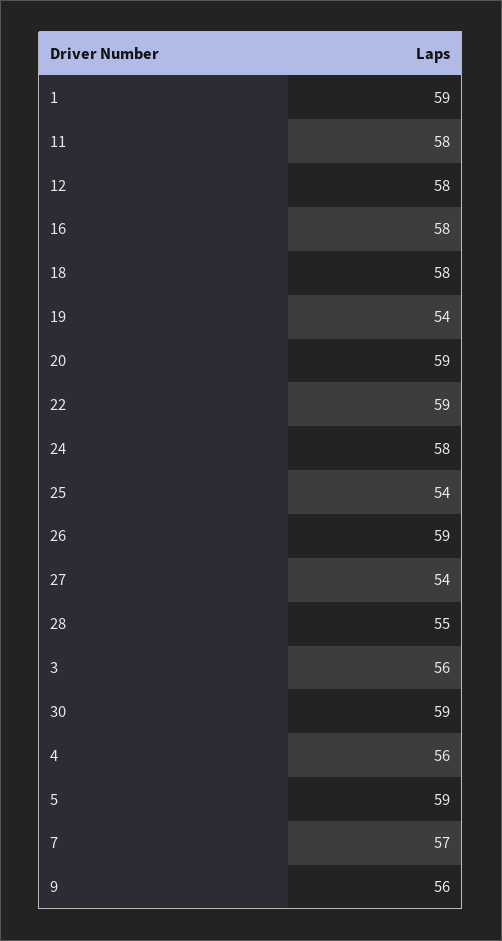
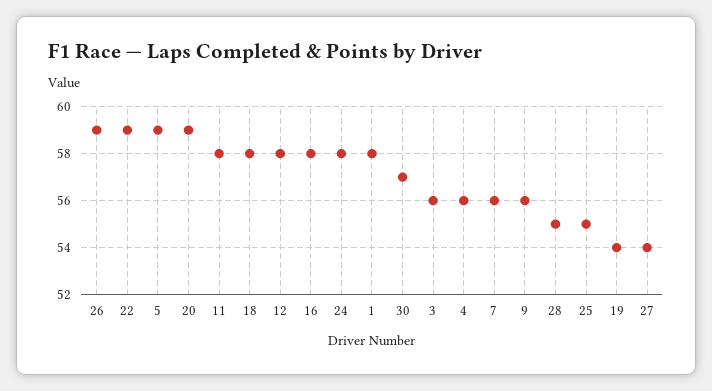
  {
-   "1": 59,
+   "1": 58,
    "11": 58,
    "12": 58,
    "16": 58,
    "18": 58,
    "19": 54,
    "20": 59,
    "22": 59,
    "24": 58,
-   "25": 54,
+   "25": 55,
    "26": 59,
    "27": 54,
    "28": 55,
    "3": 56,
-   "30": 59,
+   "30": 57,
    "4": 56,
    "5": 59,
-   "7": 57,
+   "7": 56,
    "9": 56
  }

